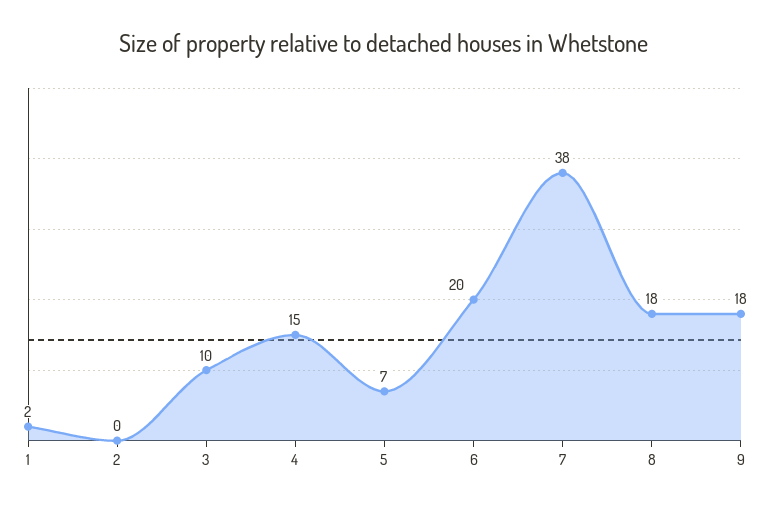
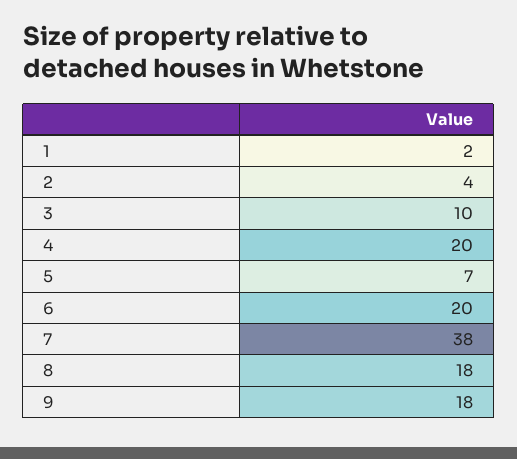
  {
    "1": 2,
-   "2": 0,
+   "2": 4,
    "3": 10,
-   "4": 15,
+   "4": 20,
    "5": 7,
    "6": 20,
    "7": 38,
    "8": 18,
    "9": 18
  }

